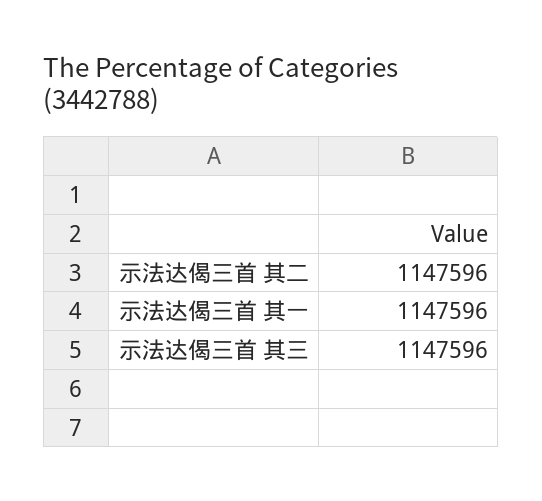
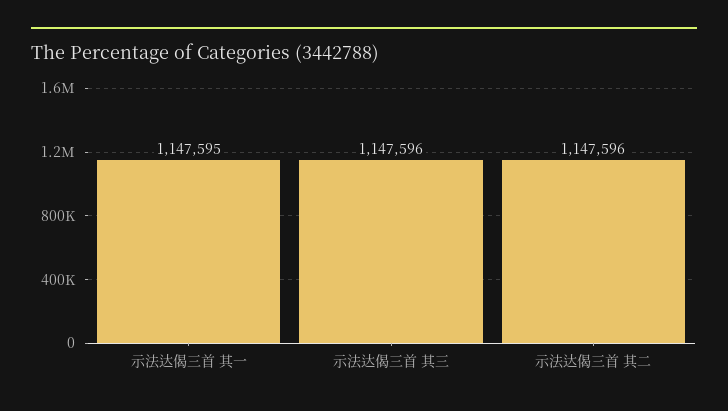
  {
    "示法达偈三首 其二": 1147596,
-   "示法达偈三首 其一": 1147596,
+   "示法达偈三首 其一": 1147595,
    "示法达偈三首 其三": 1147596
  }

